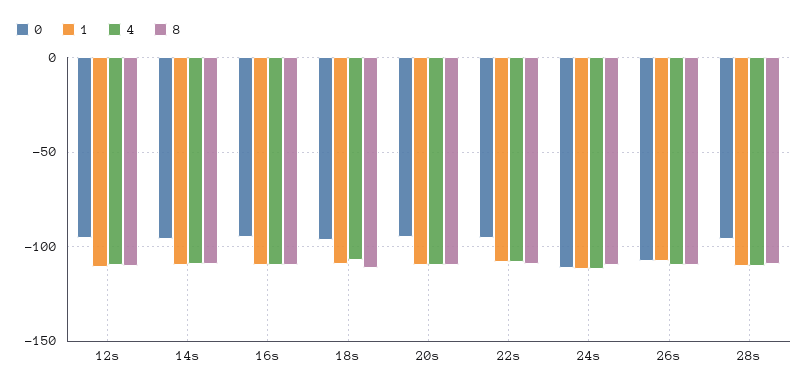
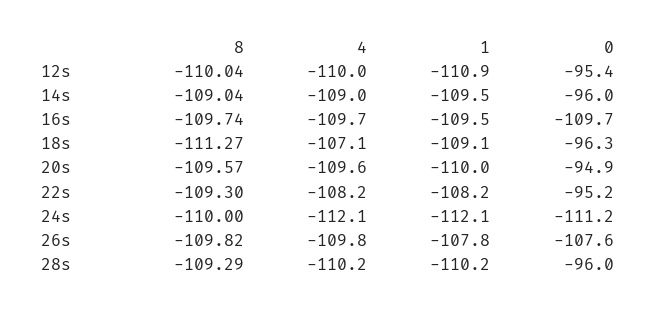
  {
    "0": {
      "12s": -95.4,
      "14s": -96,
-     "16s": -95,
+     "16s": -109.7,
      "18s": -96.3,
      "20s": -94.9,
      "22s": -95.2,
      "24s": -111.2,
      "26s": -107.6,
      "28s": -96
    },
    "1": {
      "12s": -110.9,
      "14s": -109.5,
      "16s": -109.5,
      "18s": -109.1,
      "20s": -110,
      "22s": -108.2,
      "24s": -112.1,
      "26s": -107.8,
      "28s": -110.2
    },
    "4": {
      "12s": -110,
      "14s": -109,
      "16s": -109.7,
      "18s": -107.1,
      "20s": -109.6,
      "22s": -108.2,
      "24s": -112.1,
      "26s": -109.8,
      "28s": -110.2
    },
    "8": {
      "12s": -110.04,
      "14s": -109.04,
      "16s": -109.74,
      "18s": -111.27,
      "20s": -109.57,
      "22s": -109.3,
      "24s": -110,
      "26s": -109.82,
      "28s": -109.29
    }
  }

